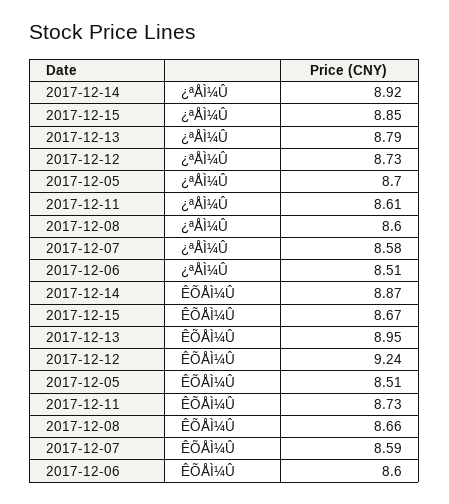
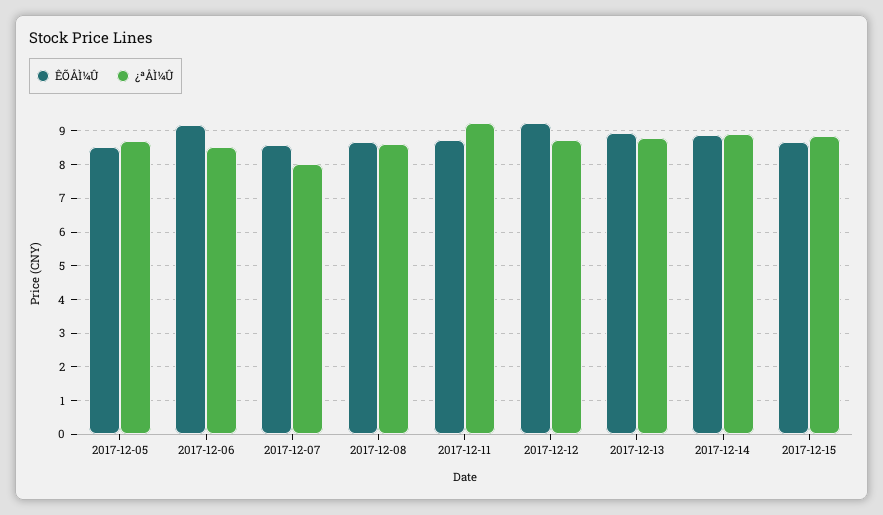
  {
    "¿ªÅÌ¼Û": {
      "2017-12-14": 8.92,
      "2017-12-15": 8.85,
      "2017-12-13": 8.79,
      "2017-12-12": 8.73,
      "2017-12-05": 8.7,
-     "2017-12-11": 8.61,
+     "2017-12-11": 9.2,
      "2017-12-08": 8.6,
-     "2017-12-07": 8.58,
+     "2017-12-07": 8,
      "2017-12-06": 8.51
    },
    "ÊÕÅÌ¼Û": {
      "2017-12-14": 8.87,
      "2017-12-15": 8.67,
      "2017-12-13": 8.95,
      "2017-12-12": 9.24,
      "2017-12-05": 8.51,
      "2017-12-11": 8.73,
      "2017-12-08": 8.66,
      "2017-12-07": 8.59,
-     "2017-12-06": 8.6
+     "2017-12-06": 9.2
    }
  }

